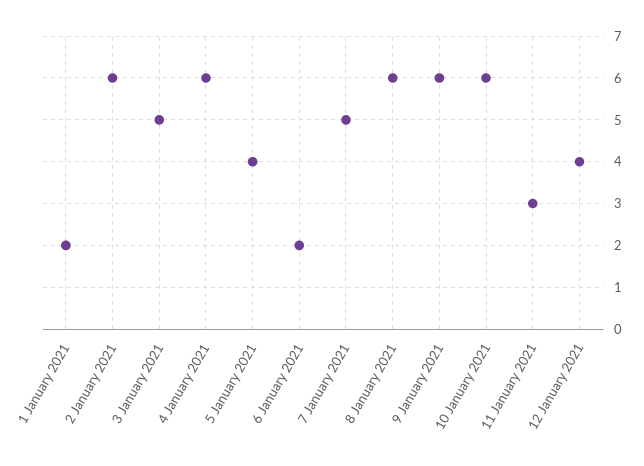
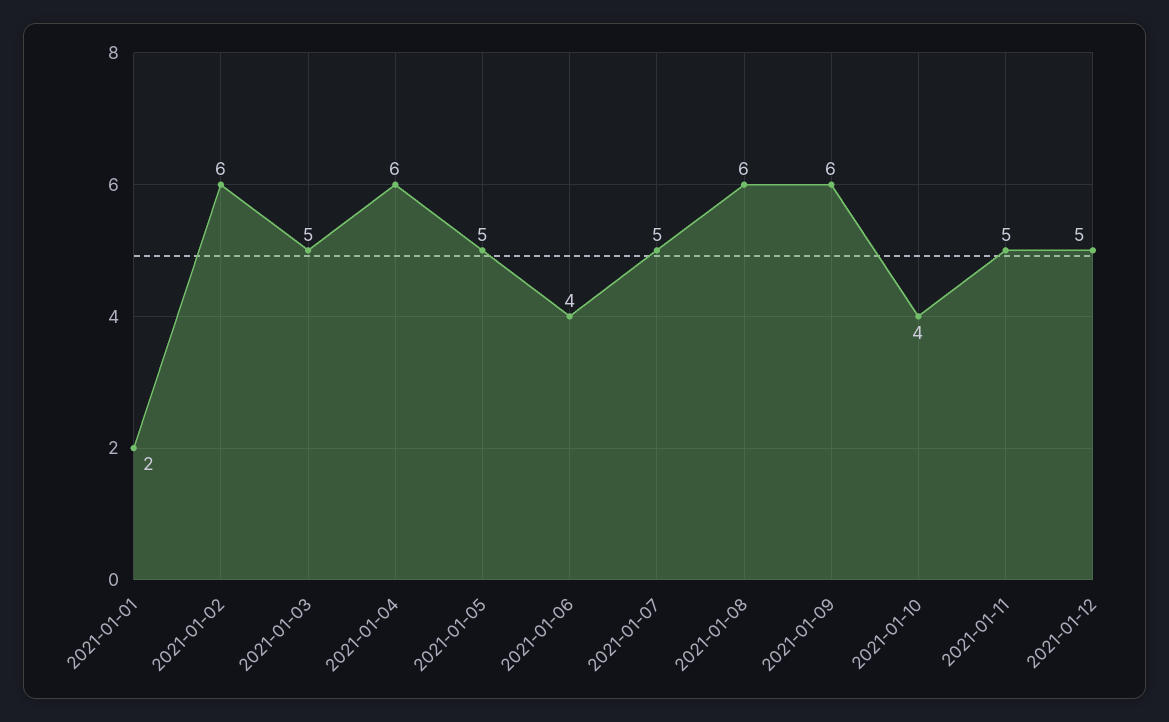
  {
    "1 January 2021": 2,
    "2 January 2021": 6,
    "3 January 2021": 5,
    "4 January 2021": 6,
-   "5 January 2021": 4,
+   "5 January 2021": 5,
-   "6 January 2021": 2,
+   "6 January 2021": 4,
    "7 January 2021": 5,
    "8 January 2021": 6,
    "9 January 2021": 6,
-   "10 January 2021": 6,
+   "10 January 2021": 4,
-   "11 January 2021": 3,
+   "11 January 2021": 5,
-   "12 January 2021": 4
+   "12 January 2021": 5
  }

